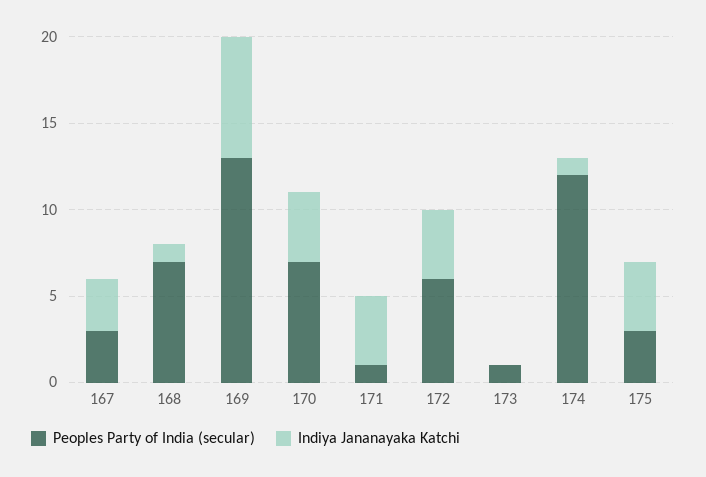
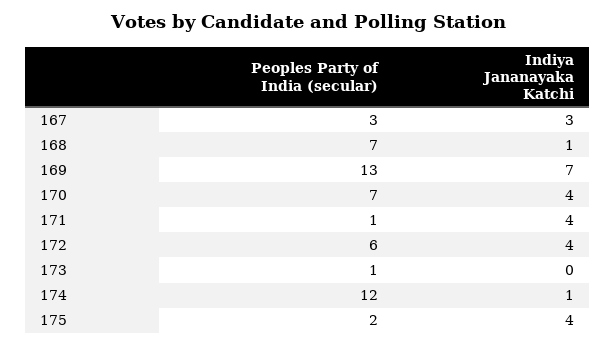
  {
    "Peoples Party of India (secular)": {
      "167": 3,
      "168": 7,
      "169": 13,
      "170": 7,
      "171": 1,
      "172": 6,
      "173": 1,
      "174": 12,
-     "175": 3
+     "175": 2
    },
    "Indiya Jananayaka Katchi": {
      "167": 3,
      "168": 1,
      "169": 7,
      "170": 4,
      "171": 4,
      "172": 4,
      "173": 0,
      "174": 1,
      "175": 4
    }
  }

